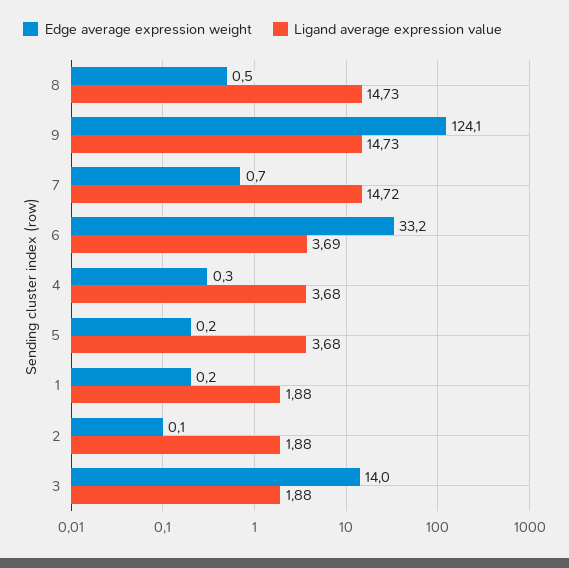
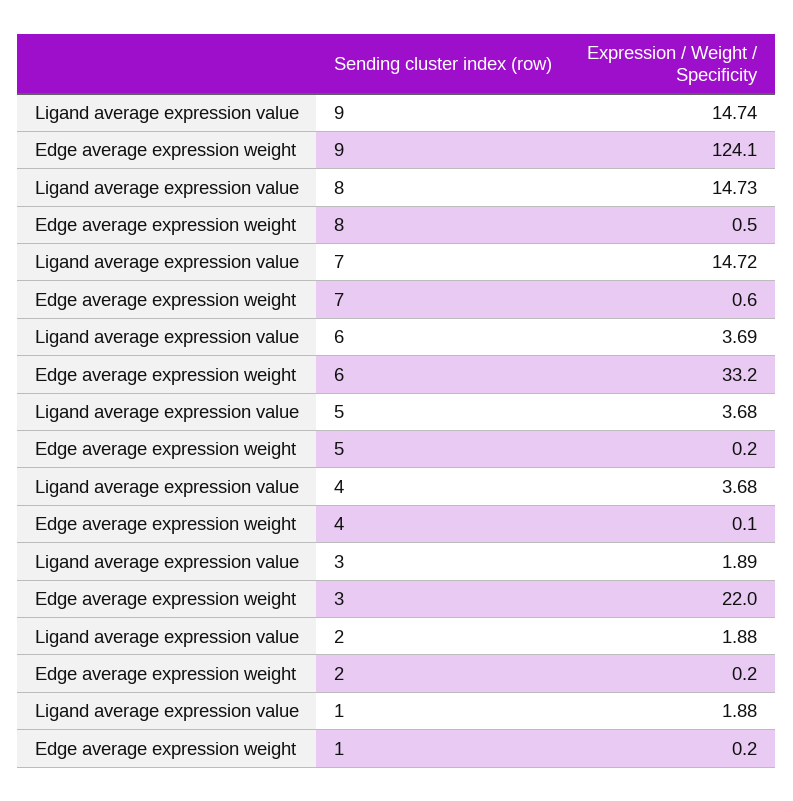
  {
    "Edge average expression weight": {
      "8": 0.5,
      "9": 124.1,
-     "7": 0.7,
+     "7": 0.6,
      "6": 33.2,
-     "4": 0.3,
+     "4": 0.1,
      "5": 0.2,
      "1": 0.2,
-     "2": 0.1,
+     "2": 0.2,
-     "3": 14
+     "3": 22
    },
    "Ligand average expression value": {
      "8": 14.73,
-     "9": 14.73,
+     "9": 14.74,
      "7": 14.72,
      "6": 3.69,
      "4": 3.68,
      "5": 3.68,
      "1": 1.88,
      "2": 1.88,
-     "3": 1.88
+     "3": 1.89
    }
  }

